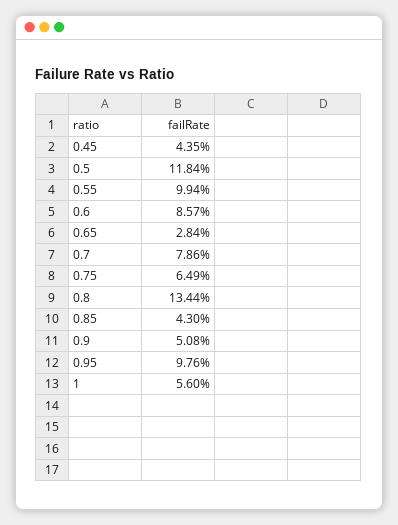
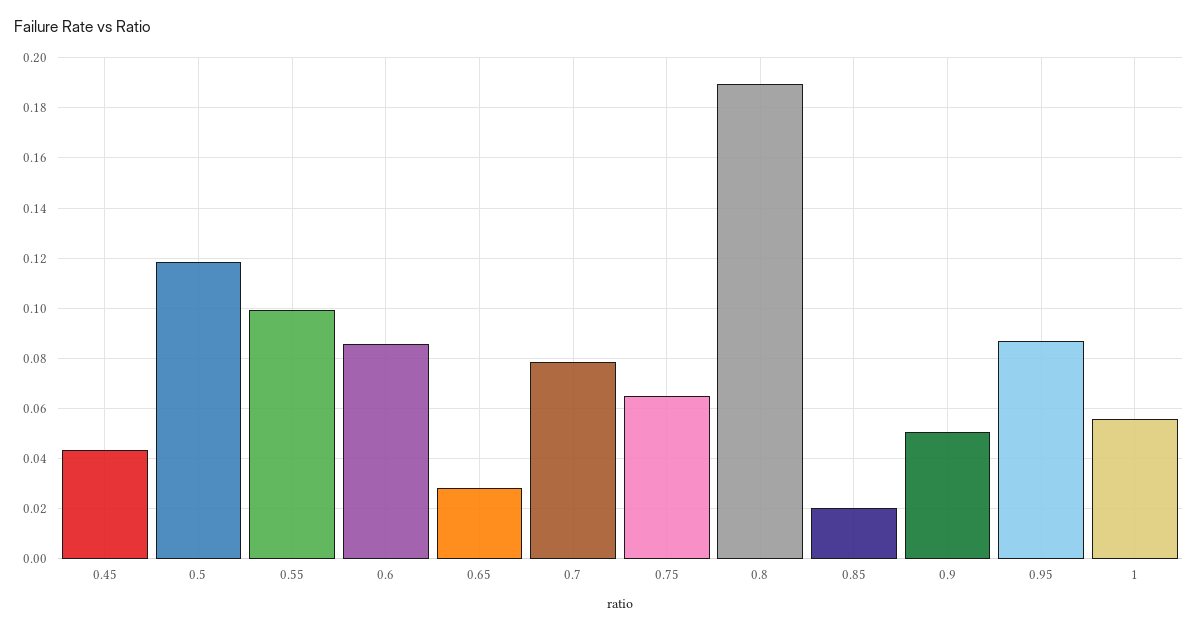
  {
    "0.45": 0.0435,
    "0.5": 0.1184,
    "0.55": 0.0994,
    "0.6": 0.0857,
    "0.65": 0.0284,
    "0.7": 0.0786,
    "0.75": 0.0649,
-   "0.8": 0.1344,
+   "0.8": 0.19,
-   "0.85": 0.043,
+   "0.85": 0.02,
    "0.9": 0.0508,
-   "0.95": 0.0976,
+   "0.95": 0.0875,
    "1": 0.056
  }

